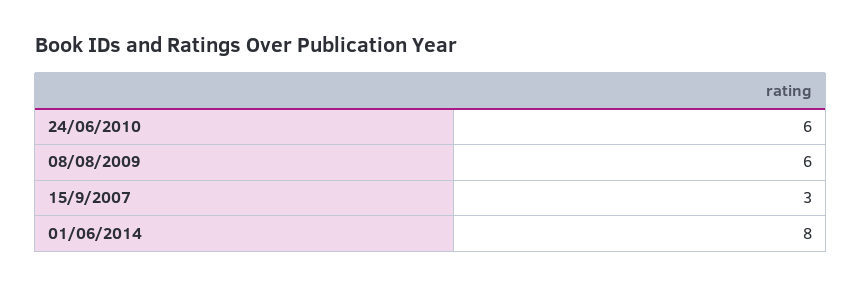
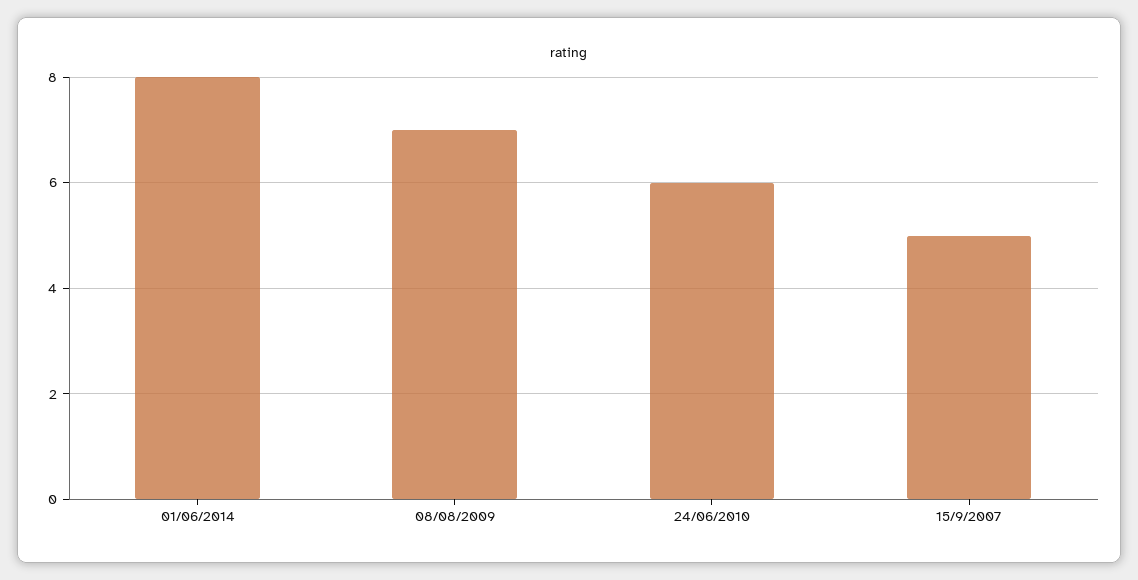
  {
    "24/06/2010": 6,
-   "08/08/2009": 6,
+   "08/08/2009": 7,
-   "15/9/2007": 3,
+   "15/9/2007": 5,
    "01/06/2014": 8
  }

